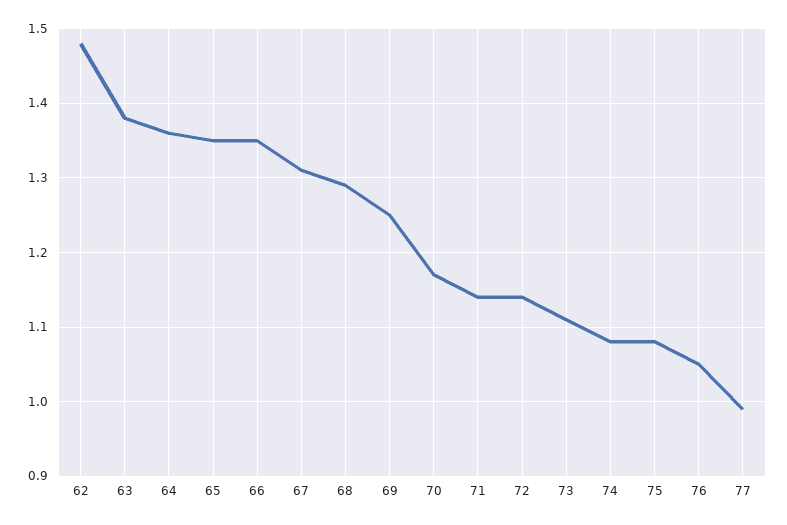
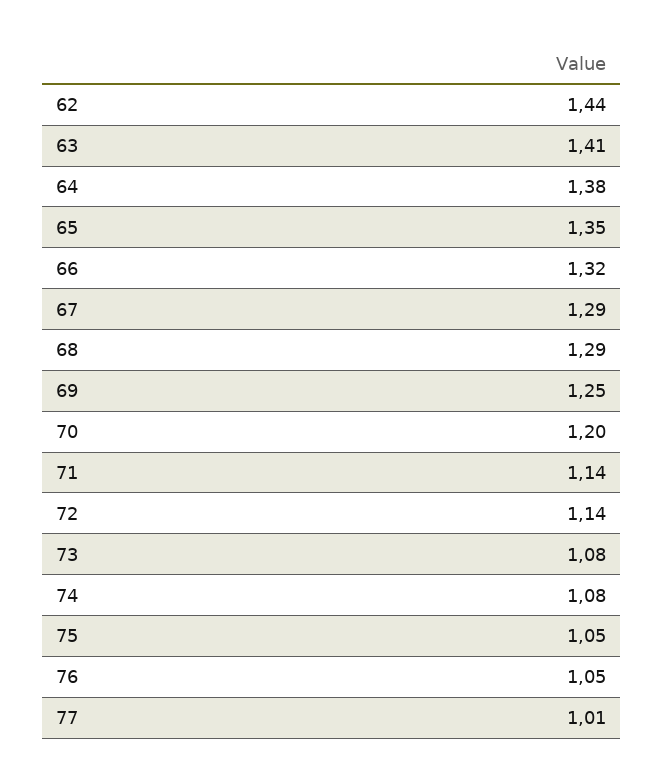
  {
-   "62": 1.48,
+   "62": 1.44,
-   "63": 1.38,
+   "63": 1.41,
-   "64": 1.36,
+   "64": 1.38,
    "65": 1.35,
-   "66": 1.35,
+   "66": 1.32,
-   "67": 1.31,
+   "67": 1.29,
    "68": 1.29,
    "69": 1.25,
-   "70": 1.17,
+   "70": 1.2,
    "71": 1.14,
    "72": 1.14,
-   "73": 1.11,
+   "73": 1.08,
    "74": 1.08,
-   "75": 1.08,
+   "75": 1.05,
    "76": 1.05,
-   "77": 0.99
+   "77": 1.01
  }

